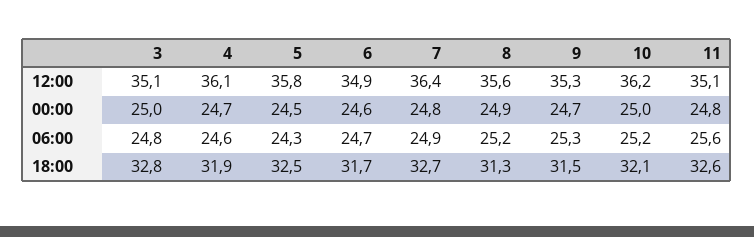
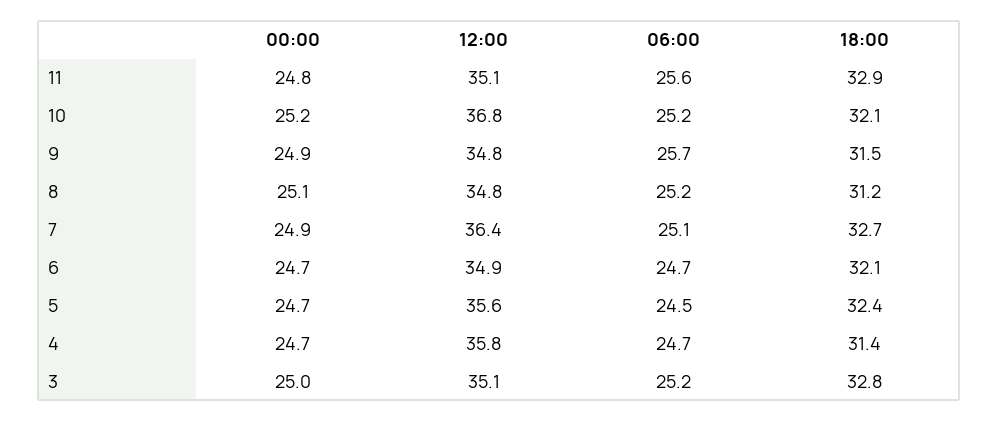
  {
    "3": {
      "12:00": 35.1,
      "00:00": 25,
-     "06:00": 24.8,
+     "06:00": 25.2,
      "18:00": 32.8
    },
    "4": {
-     "12:00": 36.1,
+     "12:00": 35.8,
      "00:00": 24.7,
-     "06:00": 24.6,
+     "06:00": 24.7,
-     "18:00": 31.9
+     "18:00": 31.4
    },
    "5": {
-     "12:00": 35.8,
+     "12:00": 35.6,
-     "00:00": 24.5,
+     "00:00": 24.7,
-     "06:00": 24.3,
+     "06:00": 24.5,
-     "18:00": 32.5
+     "18:00": 32.4
    },
    "6": {
      "12:00": 34.9,
-     "00:00": 24.6,
+     "00:00": 24.7,
      "06:00": 24.7,
-     "18:00": 31.7
+     "18:00": 32.1
    },
    "7": {
      "12:00": 36.4,
-     "00:00": 24.8,
+     "00:00": 24.9,
-     "06:00": 24.9,
+     "06:00": 25.1,
      "18:00": 32.7
    },
    "8": {
-     "12:00": 35.6,
+     "12:00": 34.8,
-     "00:00": 24.9,
+     "00:00": 25.1,
      "06:00": 25.2,
-     "18:00": 31.3
+     "18:00": 31.2
    },
    "9": {
-     "12:00": 35.3,
+     "12:00": 34.8,
-     "00:00": 24.7,
+     "00:00": 24.9,
-     "06:00": 25.3,
+     "06:00": 25.7,
      "18:00": 31.5
    },
    "10": {
-     "12:00": 36.2,
+     "12:00": 36.8,
-     "00:00": 25,
+     "00:00": 25.2,
      "06:00": 25.2,
      "18:00": 32.1
    },
    "11": {
      "12:00": 35.1,
      "00:00": 24.8,
      "06:00": 25.6,
-     "18:00": 32.6
+     "18:00": 32.9
    }
  }

